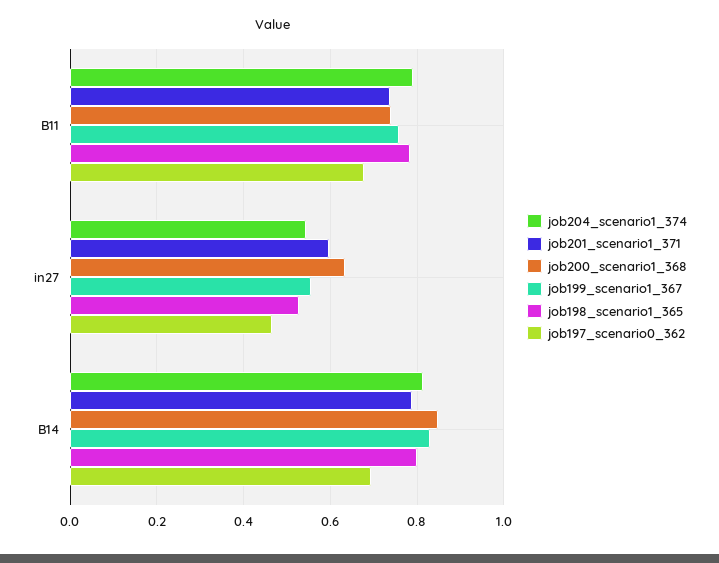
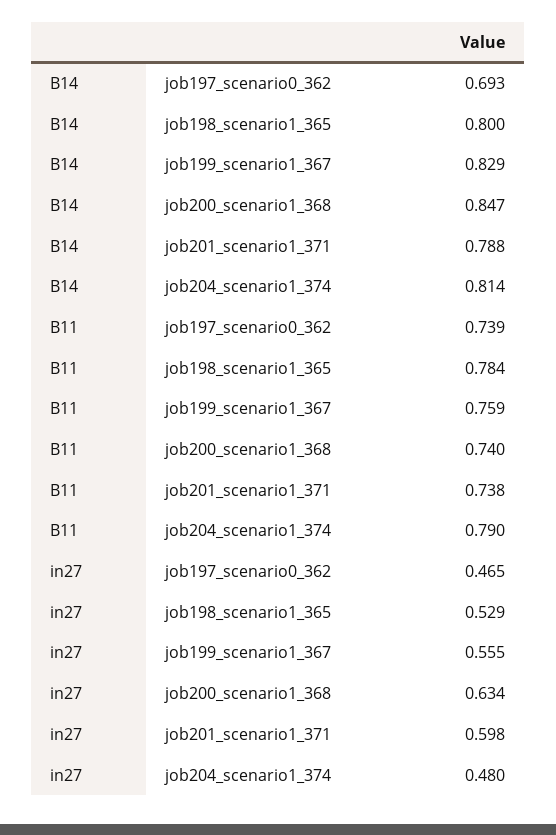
  {
    "job204_scenario1_374": {
      "B11": 0.79,
-     "in27": 0.54,
+     "in27": 0.48,
      "B14": 0.814
    },
    "job201_scenario1_371": {
      "B11": 0.738,
      "in27": 0.598,
      "B14": 0.788
    },
    "job200_scenario1_368": {
      "B11": 0.74,
      "in27": 0.634,
      "B14": 0.847
    },
    "job199_scenario1_367": {
      "B11": 0.759,
      "in27": 0.555,
      "B14": 0.829
    },
    "job198_scenario1_365": {
      "B11": 0.784,
      "in27": 0.529,
      "B14": 0.8
    },
    "job197_scenario0_362": {
-     "B11": 0.68,
+     "B11": 0.739,
      "in27": 0.465,
      "B14": 0.693
    }
  }

